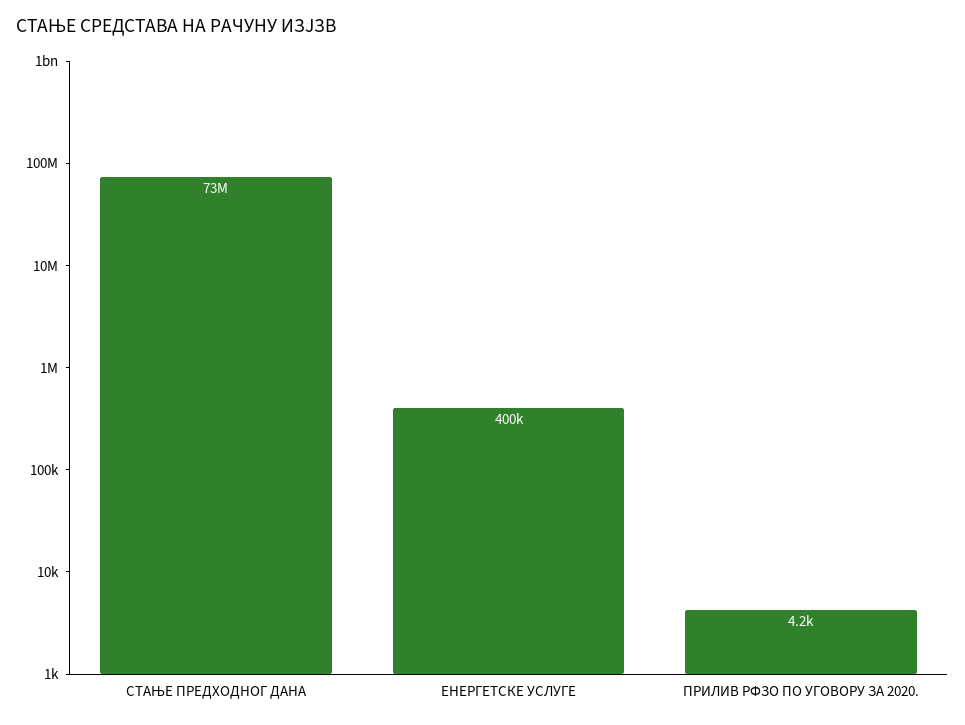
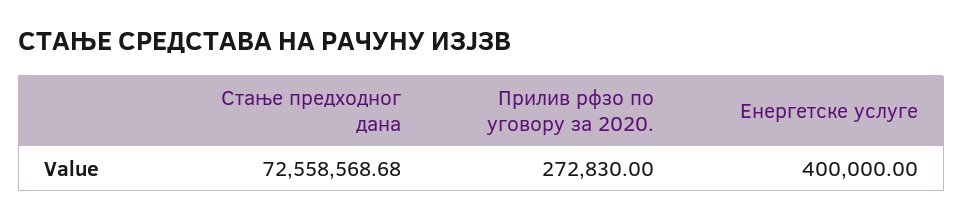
  {
    "СТАЊЕ ПРЕДХОДНОГ ДАНА": 72558568.68,
    "ЕНЕРГЕТСКЕ УСЛУГЕ": 400000,
-   "ПРИЛИВ РФЗО ПО УГОВОРУ ЗА 2020.": 4200
+   "ПРИЛИВ РФЗО ПО УГОВОРУ ЗА 2020.": 272830
  }

